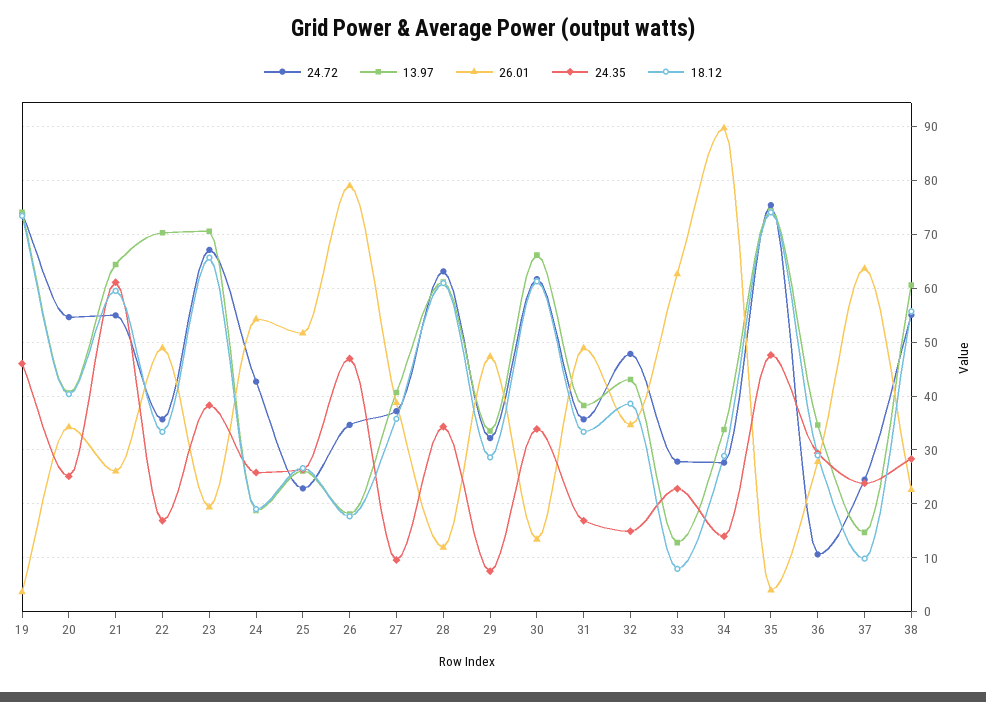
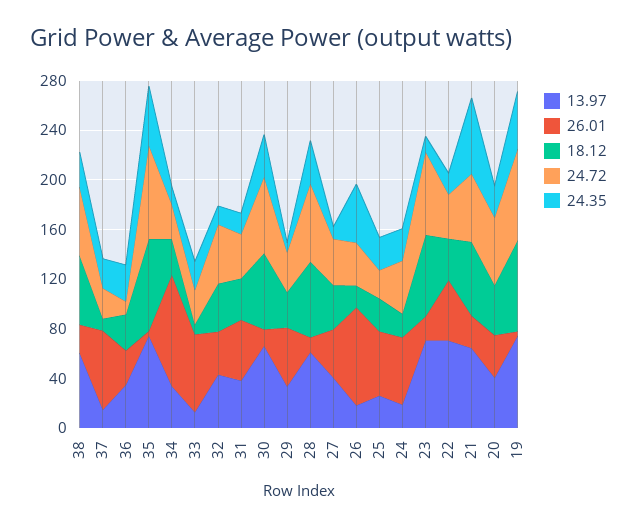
  {
    "24.72": {
      "19": 74,
      "20": 54,
      "21": 54,
      "22": 36,
      "23": 68,
      "24": 42,
      "25": 22,
      "26": 34,
      "27": 38,
      "28": 64,
      "29": 32,
      "30": 62,
      "31": 36,
      "32": 48,
      "33": 28,
      "34": 28,
      "35": 76,
      "36": 10,
      "37": 24,
      "38": 56
    },
    "13.97": {
      "19": 74,
      "20": 40,
      "21": 64,
      "22": 70,
      "23": 70,
      "24": 18,
      "25": 26,
      "26": 18,
      "27": 40,
      "28": 62,
      "29": 34,
      "30": 66,
      "31": 38,
      "32": 44,
      "33": 12,
      "34": 34,
      "35": 74,
      "36": 34,
      "37": 14,
      "38": 60
    },
    "26.01": {
      "19": 4,
      "20": 34,
      "21": 26,
      "22": 48,
      "23": 20,
      "24": 54,
      "25": 52,
      "26": 80,
      "27": 38,
      "28": 12,
      "29": 48,
      "30": 14,
      "31": 48,
      "32": 34,
      "33": 62,
      "34": 90,
      "35": 4,
      "36": 28,
      "37": 64,
      "38": 22
    },
    "24.35": {
      "19": 46,
      "20": 26,
      "21": 62,
      "22": 16,
-     "23": 38,
+     "23": 10,
      "24": 26,
      "25": 26,
      "26": 46,
      "27": 10,
      "28": 34,
      "29": 8,
      "30": 34,
      "31": 16,
      "32": 14,
      "33": 22,
      "34": 14,
      "35": 48,
      "36": 30,
      "37": 24,
      "38": 28
    },
    "18.12": {
      "19": 74,
      "20": 40,
      "21": 60,
      "22": 34,
      "23": 66,
      "24": 20,
      "25": 26,
      "26": 18,
      "27": 36,
      "28": 60,
      "29": 28,
      "30": 62,
      "31": 34,
      "32": 38,
      "33": 8,
      "34": 28,
      "35": 74,
      "36": 30,
      "37": 10,
      "38": 56
    }
  }

